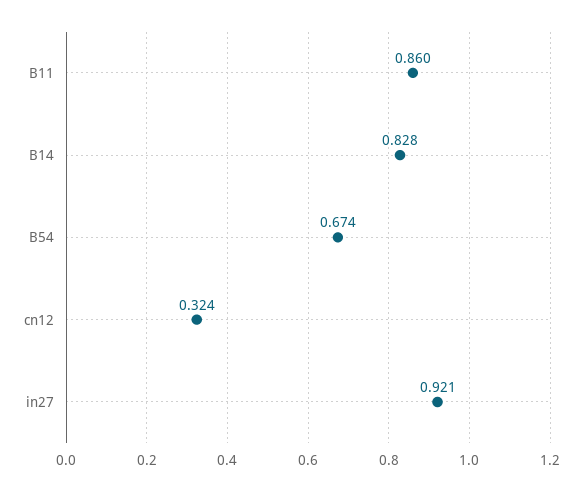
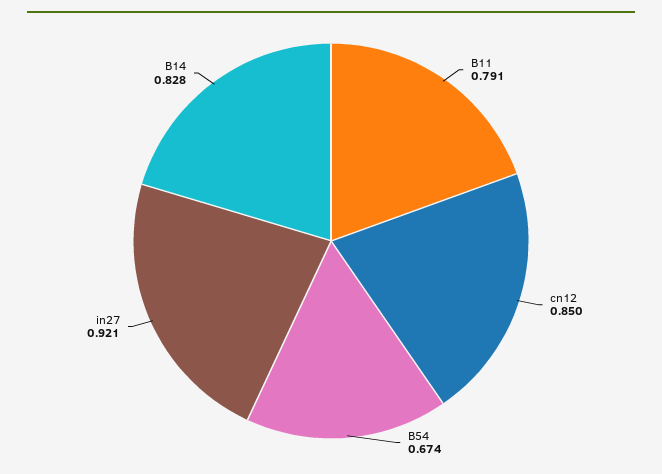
  {
-   "B11": 0.86,
+   "B11": 0.791,
    "B14": 0.828,
    "B54": 0.674,
-   "cn12": 0.324,
+   "cn12": 0.85,
    "in27": 0.921
  }

